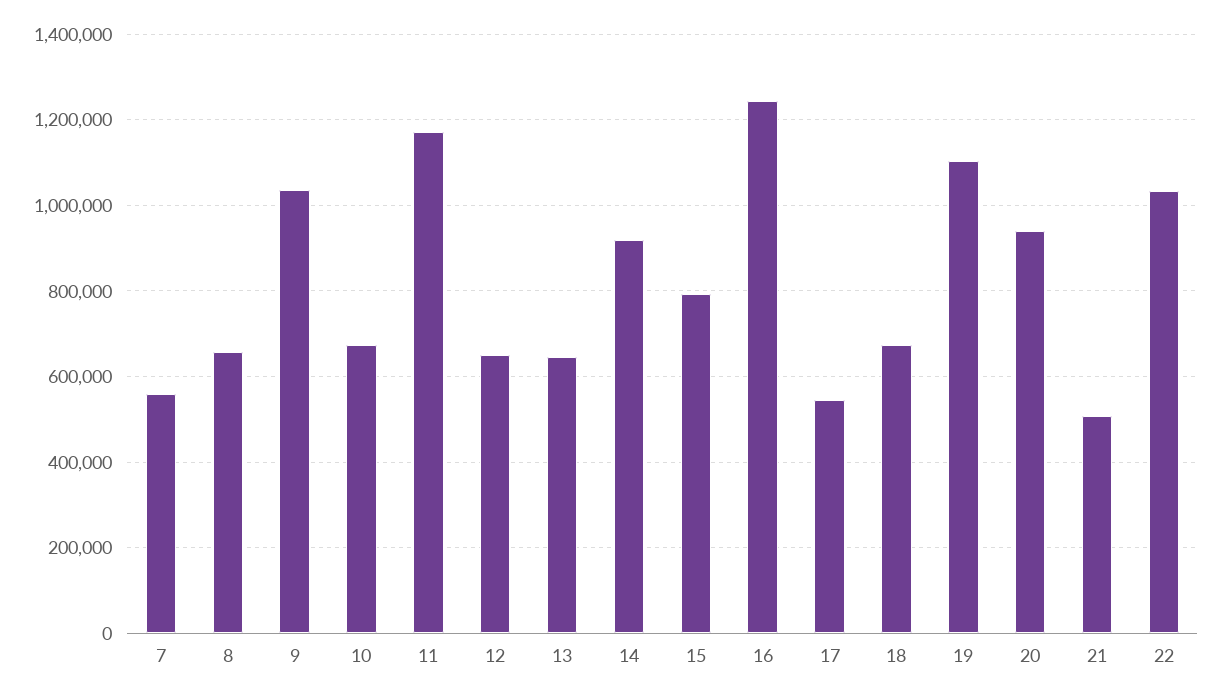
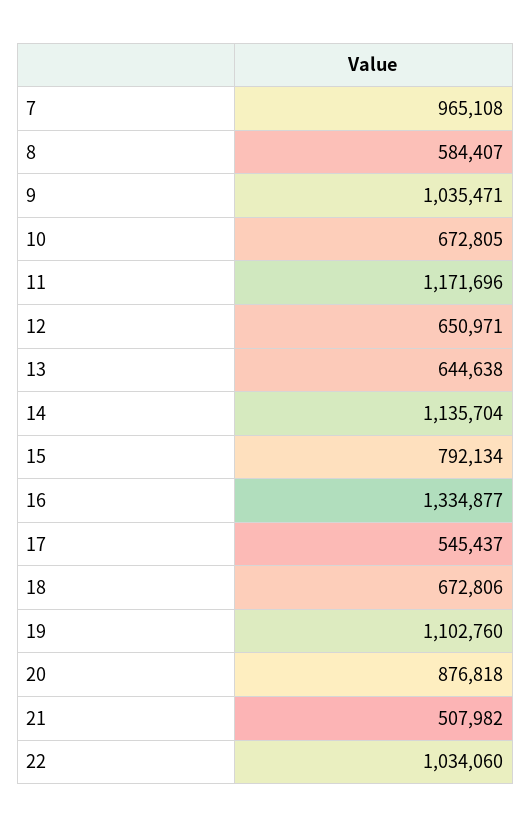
  {
-   "7": 560000,
+   "7": 965108,
-   "8": 660000,
+   "8": 584407,
    "9": 1035471,
    "10": 672805,
    "11": 1171696,
    "12": 650971,
    "13": 644638,
-   "14": 920000,
+   "14": 1135704,
    "15": 792134,
-   "16": 1240000,
+   "16": 1334877,
    "17": 545437,
    "18": 672806,
    "19": 1102760,
-   "20": 940000,
+   "20": 876818,
    "21": 507982,
    "22": 1034060
  }

